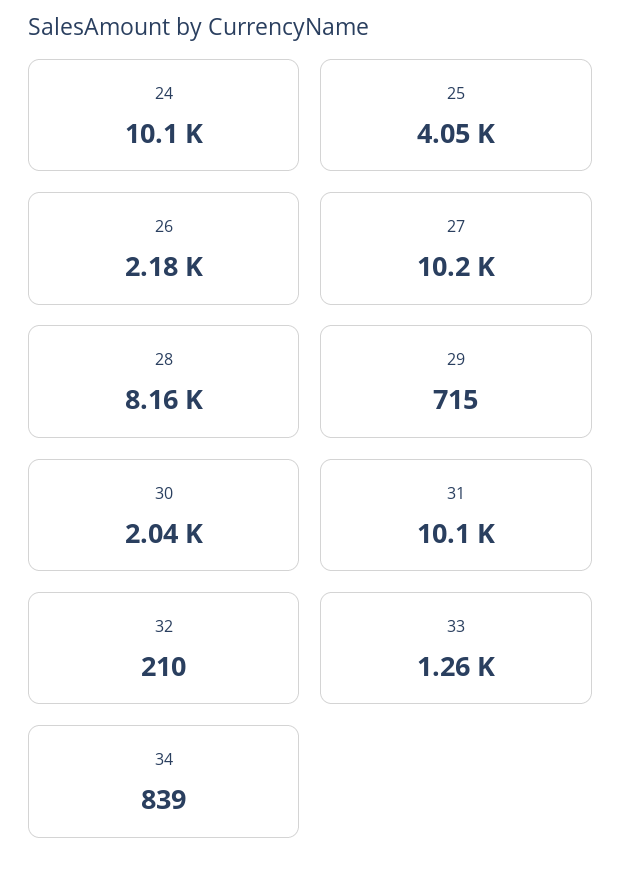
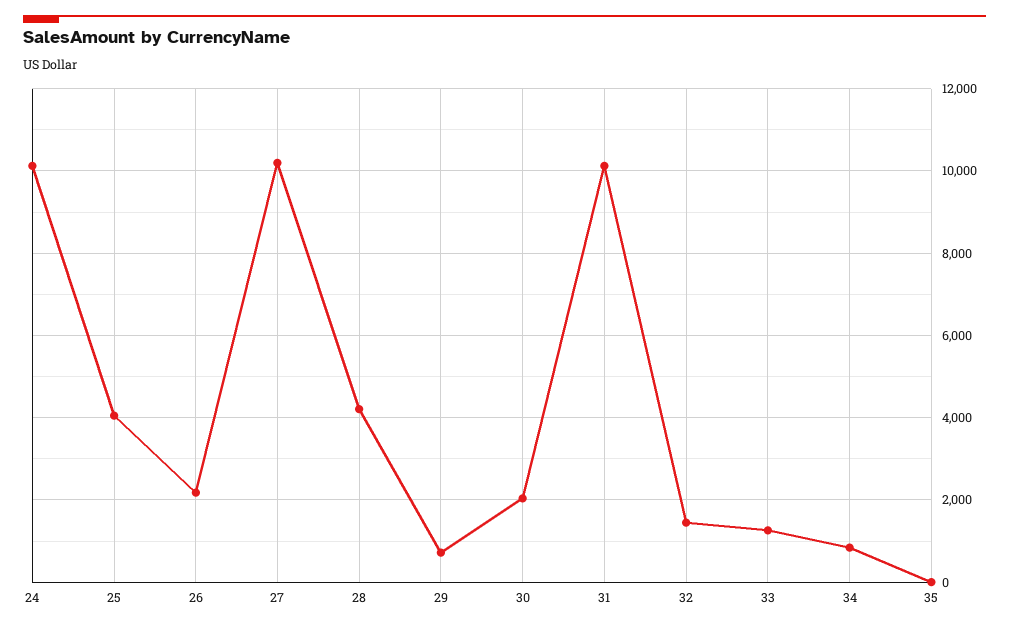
  {
    "24": 10100,
    "25": 4050,
    "26": 2180,
    "27": 10200,
-   "28": 8160,
+   "28": 4200,
    "29": 715,
    "30": 2040,
    "31": 10100,
-   "32": 210,
+   "32": 1400,
    "33": 1260,
-   "34": 839
+   "34": 839,
+   "35": 0
  }

